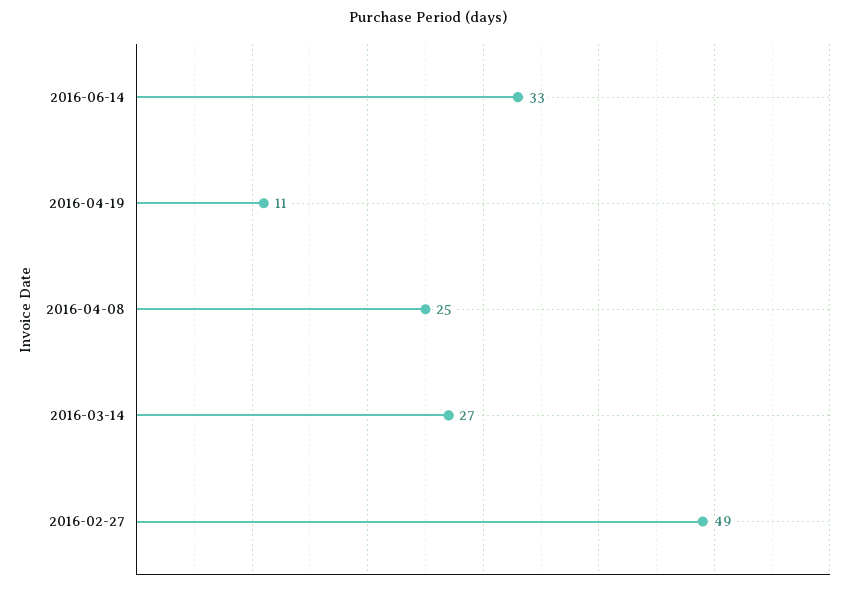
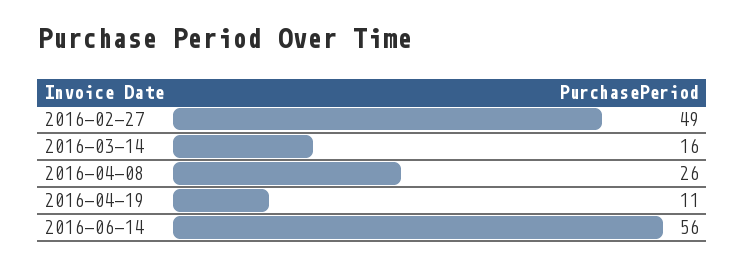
  {
-   "2016-06-14": 33,
+   "2016-06-14": 56,
    "2016-04-19": 11,
-   "2016-04-08": 25,
+   "2016-04-08": 26,
-   "2016-03-14": 27,
+   "2016-03-14": 16,
    "2016-02-27": 49
  }

